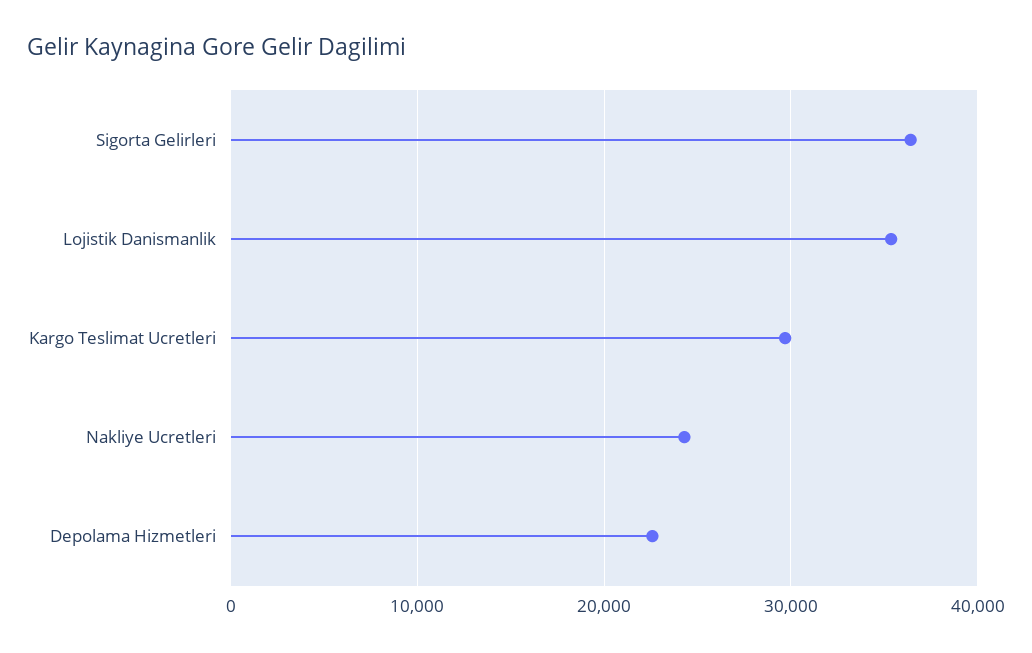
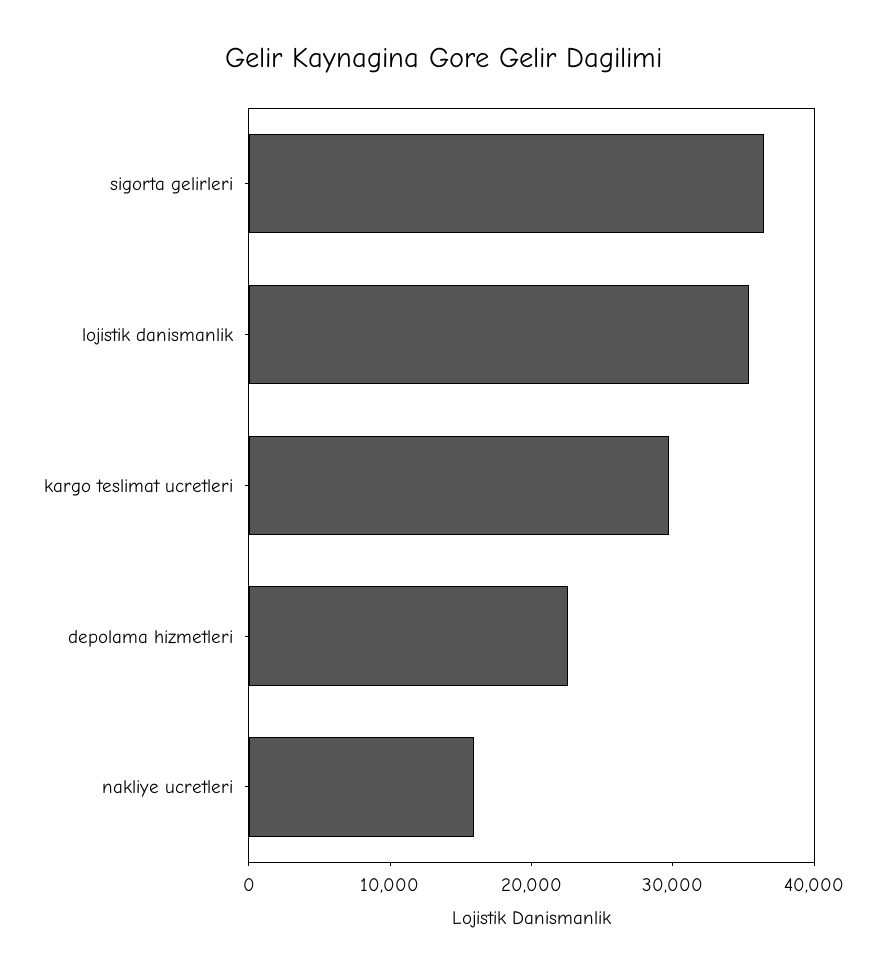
  {
    "Sigorta Gelirleri": 36000,
    "Lojistik Danismanlik": 35000,
    "Kargo Teslimat Ucretleri": 30000,
-   "Nakliye Ucretleri": 24000,
+   "Nakliye Ucretleri": 16000,
    "Depolama Hizmetleri": 23000
  }

